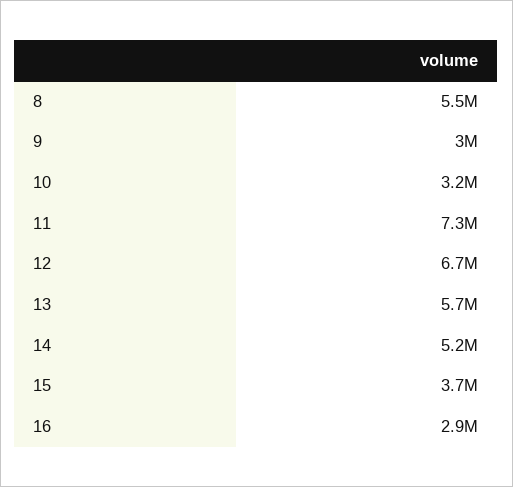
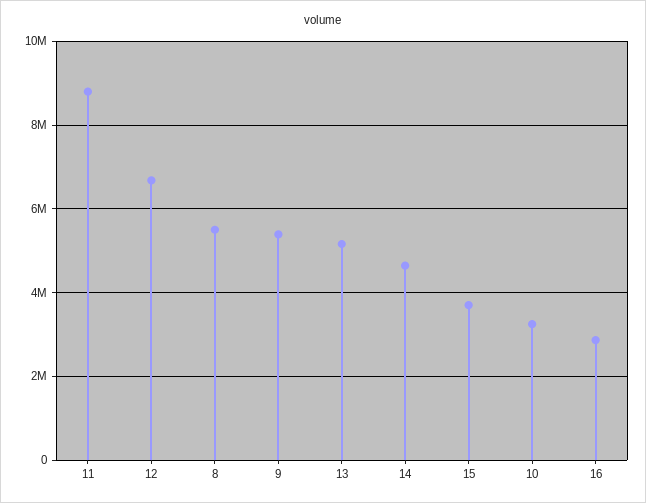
  {
    "8": 5500000,
-   "9": 3000000,
+   "9": 5400000,
    "10": 3200000,
-   "11": 7300000,
+   "11": 8800000,
    "12": 6700000,
-   "13": 5700000,
+   "13": 5200000,
-   "14": 5200000,
+   "14": 4600000,
    "15": 3700000,
    "16": 2900000
  }

